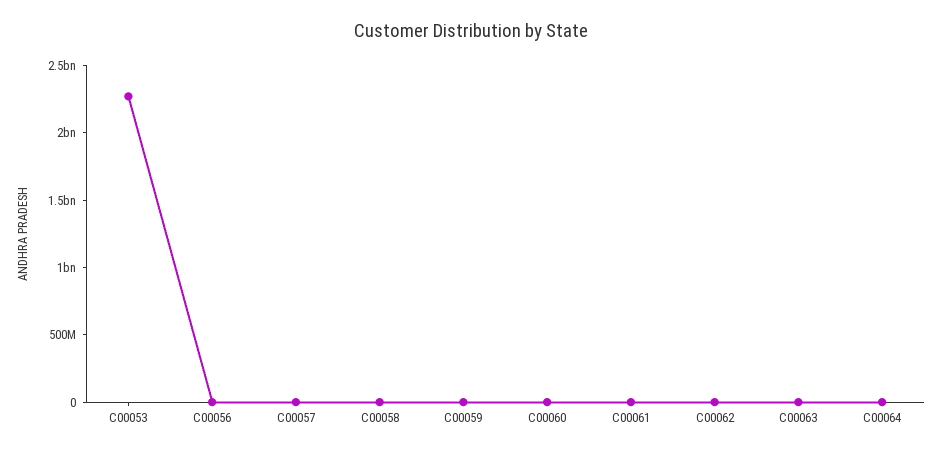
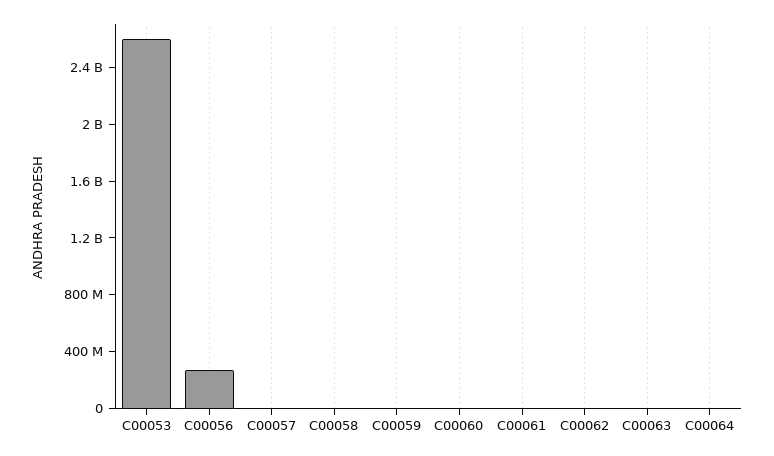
  {
-   "C00053": 2300000000,
+   "C00053": 2600000000,
-   "C00056": 0,
+   "C00056": 300000000,
    "C00057": 0,
    "C00058": 0,
    "C00059": 0,
    "C00060": 0,
    "C00061": 0,
    "C00062": 0,
    "C00063": 0,
    "C00064": 0
  }

